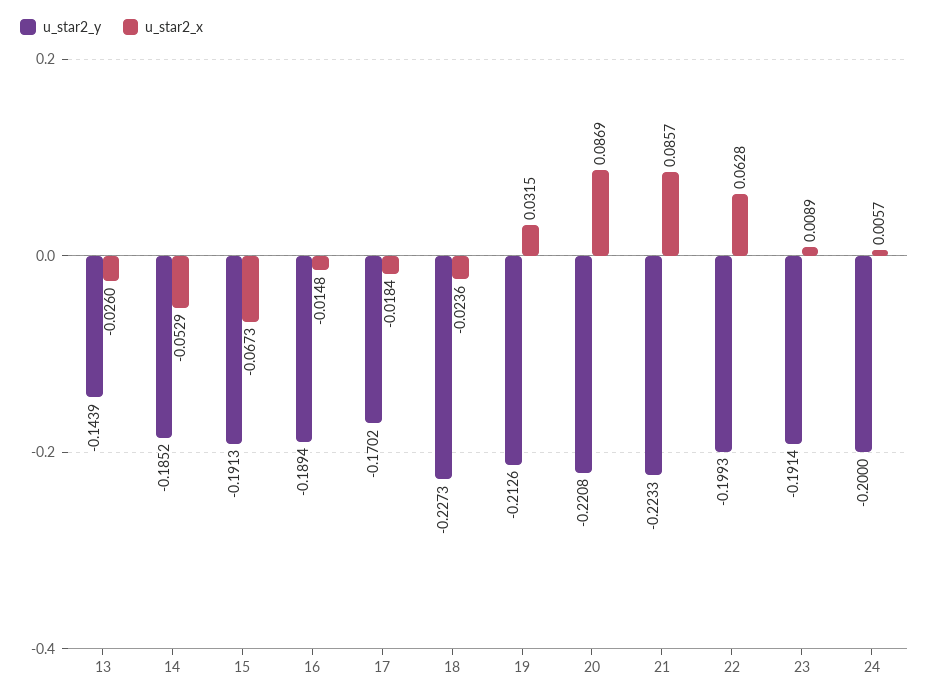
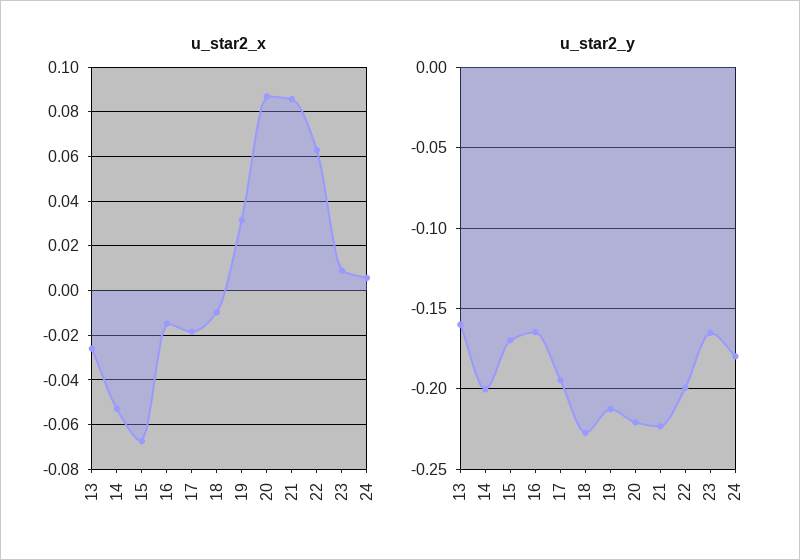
  {
    "u_star2_y": {
-     "13": -0.1439,
+     "13": -0.16,
-     "14": -0.1852,
+     "14": -0.2,
-     "15": -0.1913,
+     "15": -0.17,
-     "16": -0.1894,
+     "16": -0.165,
-     "17": -0.1702,
+     "17": -0.195,
      "18": -0.2273,
      "19": -0.2126,
      "20": -0.2208,
      "21": -0.2233,
      "22": -0.1993,
-     "23": -0.1914,
+     "23": -0.165,
-     "24": -0.2
+     "24": -0.18
    },
    "u_star2_x": {
      "13": -0.026,
      "14": -0.0529,
      "15": -0.0673,
      "16": -0.0148,
      "17": -0.0184,
-     "18": -0.0236,
+     "18": -0.01,
      "19": 0.0315,
      "20": 0.0869,
      "21": 0.0857,
      "22": 0.0628,
      "23": 0.0089,
      "24": 0.0057
    }
  }

